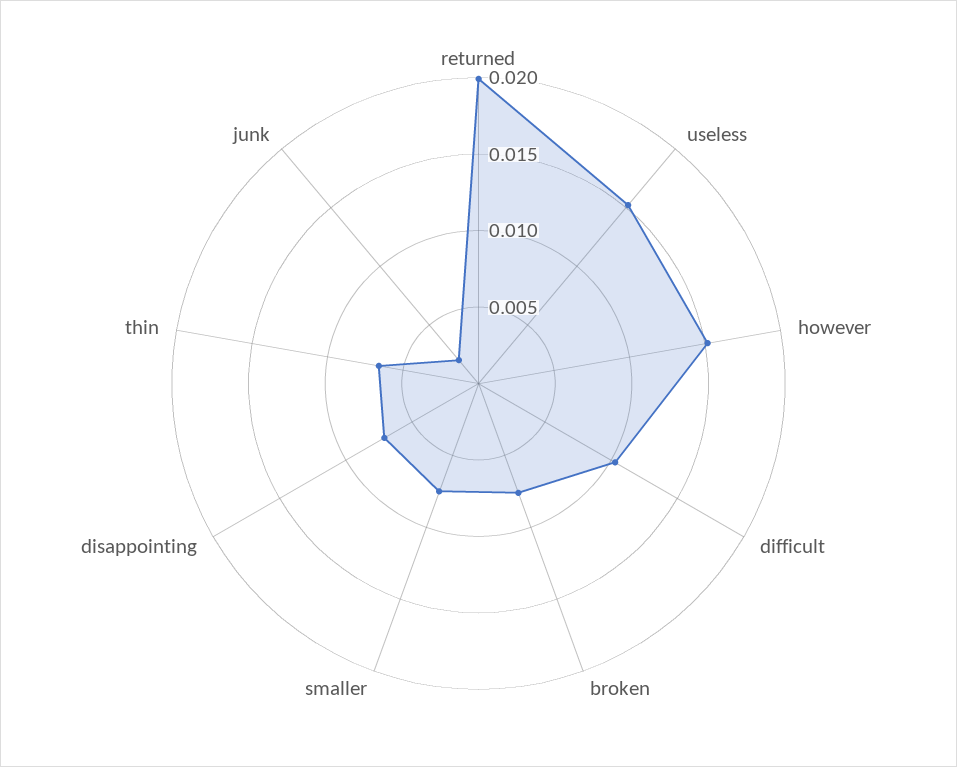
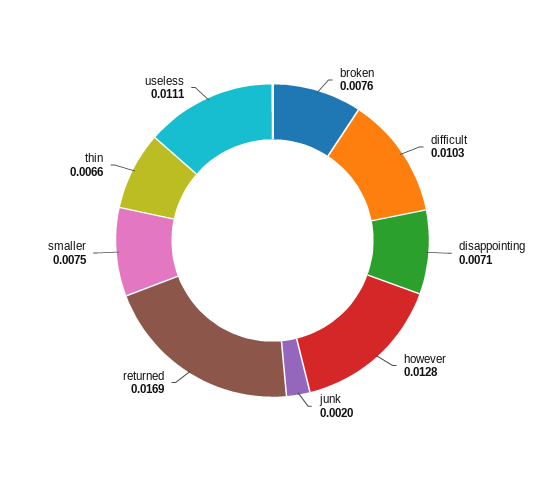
  {
-   "returned": 0.02,
+   "returned": 0.0169,
-   "useless": 0.015,
+   "useless": 0.0111,
-   "however": 0.015,
+   "however": 0.0128,
    "difficult": 0.0103,
    "broken": 0.0076,
    "smaller": 0.0075,
    "disappointing": 0.0071,
    "thin": 0.0066,
    "junk": 0.002
  }

